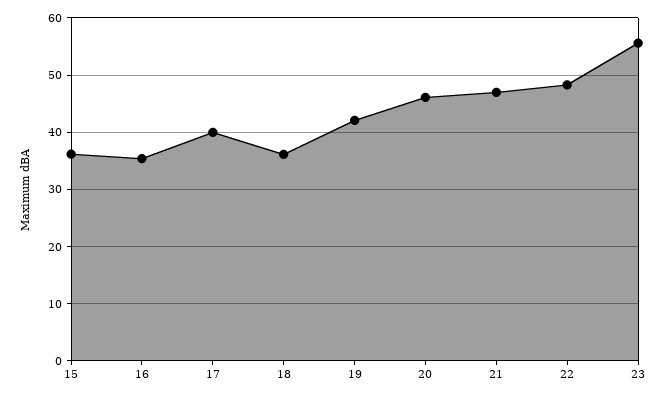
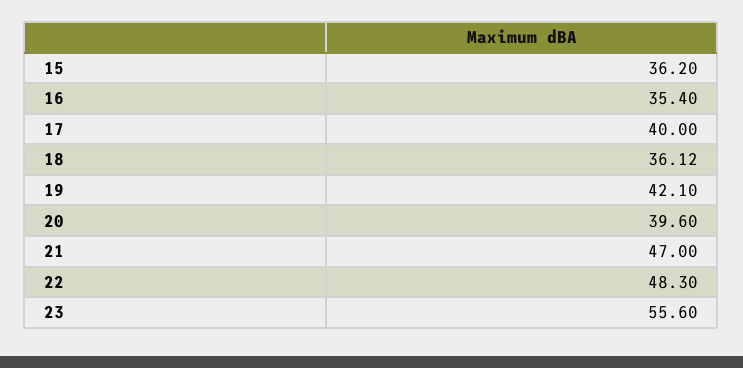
  {
    "15": 36.2,
    "16": 35.4,
    "17": 40,
    "18": 36.12,
    "19": 42.1,
-   "20": 46,
+   "20": 39.6,
    "21": 47,
    "22": 48.3,
    "23": 55.6
  }

